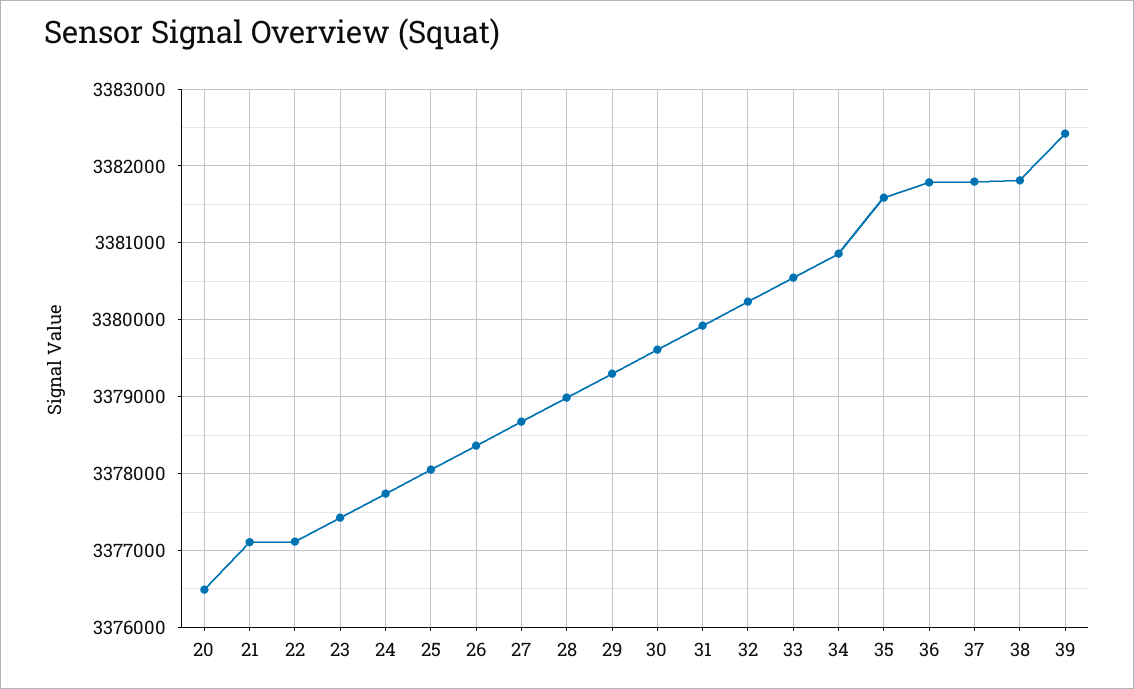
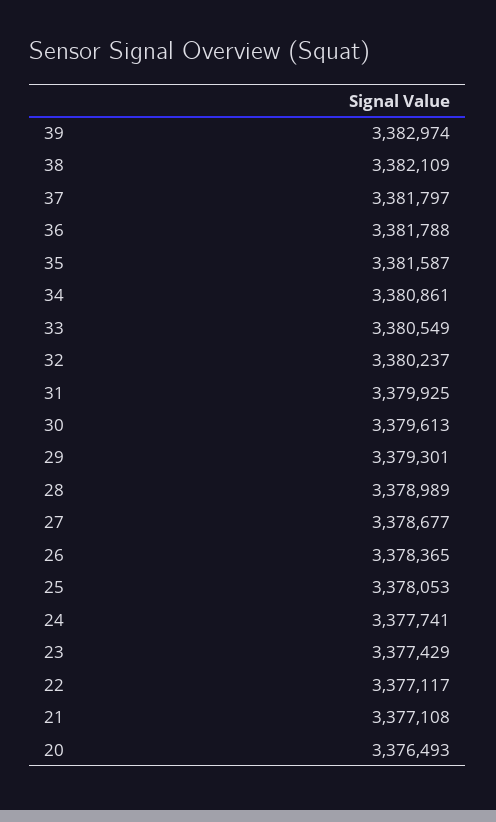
  {
    "20": 3376493,
    "21": 3377108,
    "22": 3377117,
    "23": 3377429,
    "24": 3377741,
    "25": 3378053,
    "26": 3378365,
    "27": 3378677,
    "28": 3378989,
    "29": 3379301,
    "30": 3379613,
    "31": 3379925,
    "32": 3380237,
    "33": 3380549,
    "34": 3380861,
    "35": 3381587,
    "36": 3381788,
    "37": 3381797,
-   "38": 3381800,
+   "38": 3382109,
-   "39": 3382400
+   "39": 3382974
  }

